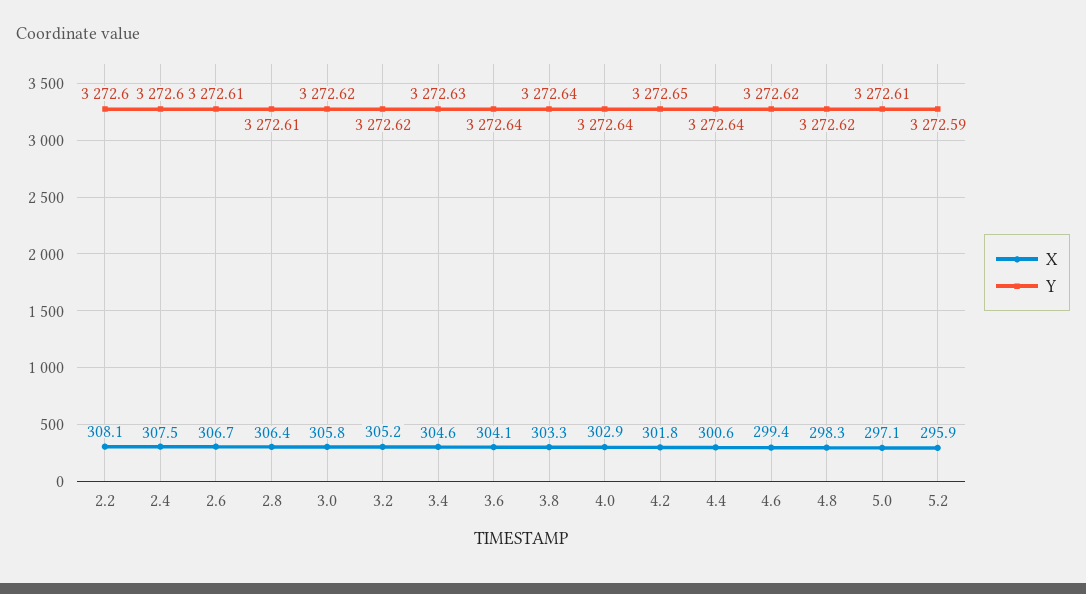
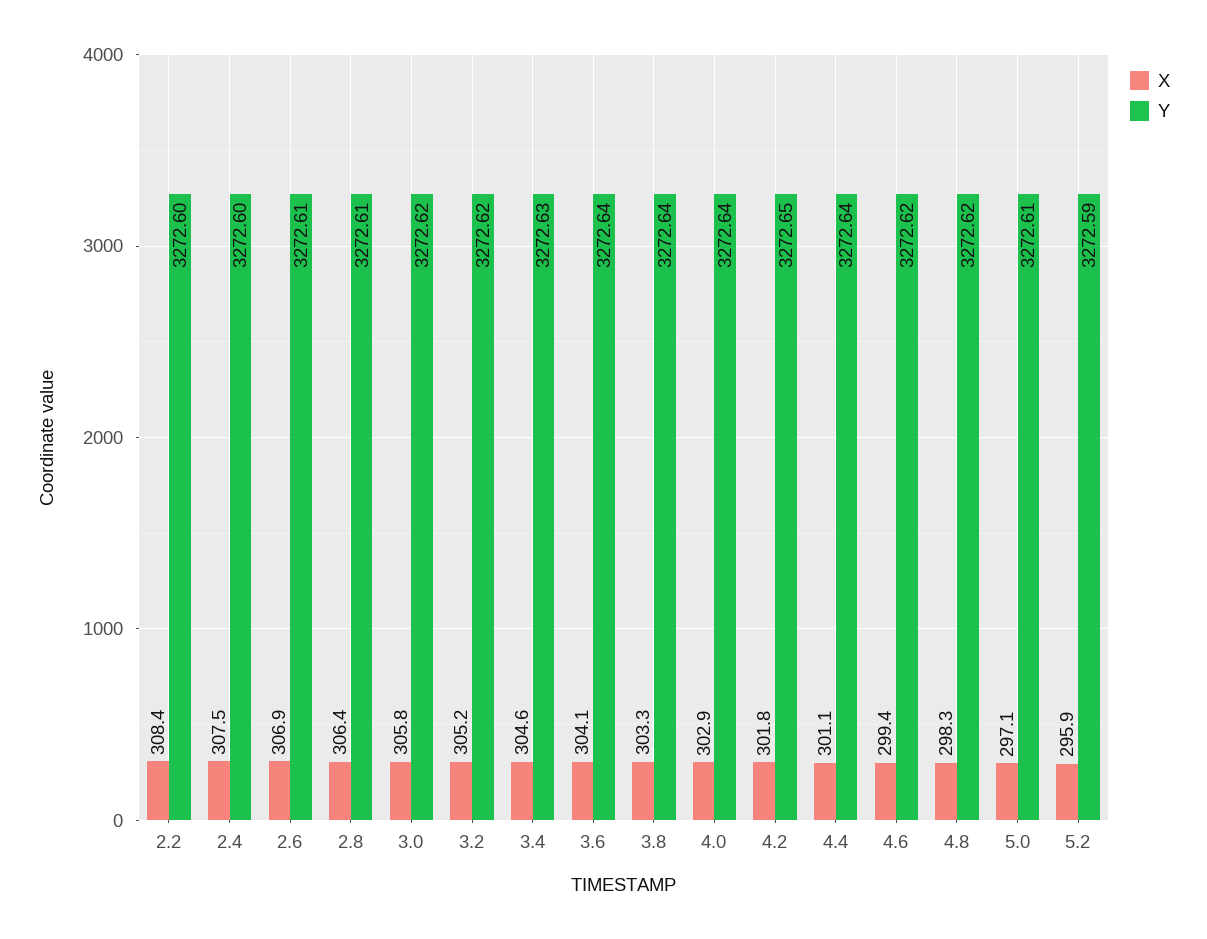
  {
    "X": {
-     "2.2": 308.1,
+     "2.2": 308.4,
      "2.4": 307.5,
-     "2.6": 306.7,
+     "2.6": 306.9,
      "2.8": 306.4,
      "3.0": 305.8,
      "3.2": 305.2,
      "3.4": 304.6,
      "3.6": 304.1,
      "3.8": 303.3,
      "4.0": 302.9,
      "4.2": 301.8,
-     "4.4": 300.6,
+     "4.4": 301.1,
      "4.6": 299.4,
      "4.8": 298.3,
      "5.0": 297.1,
      "5.2": 295.9
    },
    "Y": {
      "2.2": 3272.6,
      "2.4": 3272.6,
      "2.6": 3272.61,
      "2.8": 3272.61,
      "3.0": 3272.62,
      "3.2": 3272.62,
      "3.4": 3272.63,
      "3.6": 3272.64,
      "3.8": 3272.64,
      "4.0": 3272.64,
      "4.2": 3272.65,
      "4.4": 3272.64,
      "4.6": 3272.62,
      "4.8": 3272.62,
      "5.0": 3272.61,
      "5.2": 3272.59
    }
  }

